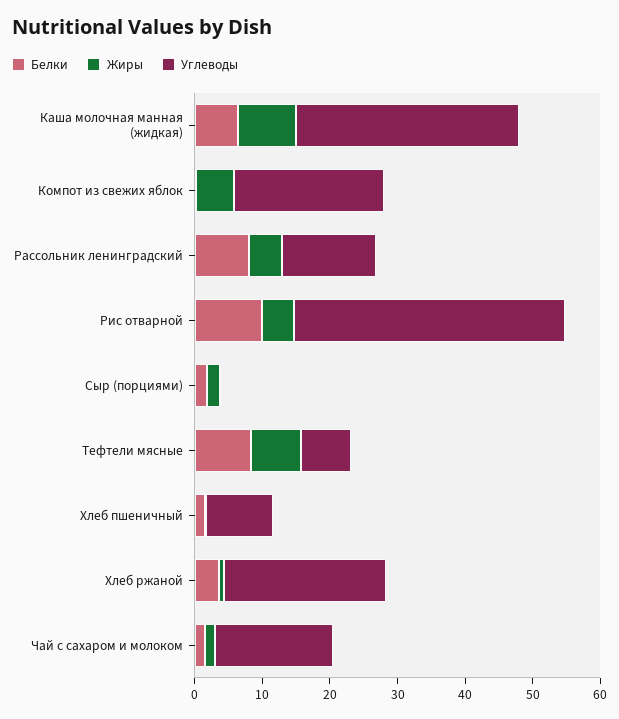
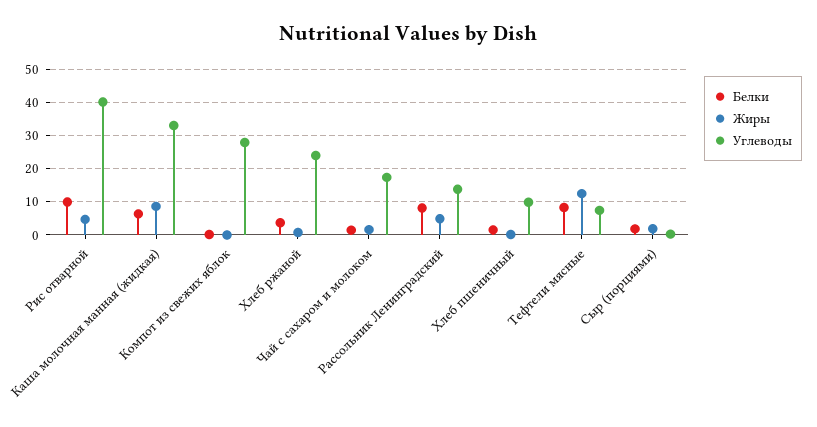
  {
    "Белки": {
      "Каша молочная манная (жидкая)": 6,
      "Компот из свежих яблок": 0,
      "Рассольник ленинградский": 8,
      "Рис отварной": 10,
      "Сыр (порциями)": 2,
      "Тефтели мясные": 8,
      "Хлеб пшеничный": 2,
      "Хлеб ржаной": 4,
      "Чай с сахаром и молоком": 2
    },
    "Жиры": {
      "Каша молочная манная (жидкая)": 8,
-     "Компот из свежих яблок": 6,
+     "Компот из свежих яблок": 0,
      "Рассольник ленинградский": 4,
      "Рис отварной": 4,
      "Сыр (порциями)": 2,
-     "Тефтели мясные": 8,
+     "Тефтели мясные": 12,
      "Хлеб пшеничный": 0,
      "Хлеб ржаной": 0,
      "Чай с сахаром и молоком": 2
    },
    "Углеводы": {
      "Каша молочная манная (жидкая)": 34,
-     "Компот из свежих яблок": 22,
+     "Компот из свежих яблок": 28,
      "Рассольник ленинградский": 14,
      "Рис отварной": 40,
      "Сыр (порциями)": 0,
      "Тефтели мясные": 8,
      "Хлеб пшеничный": 10,
      "Хлеб ржаной": 24,
      "Чай с сахаром и молоком": 18
    }
  }

